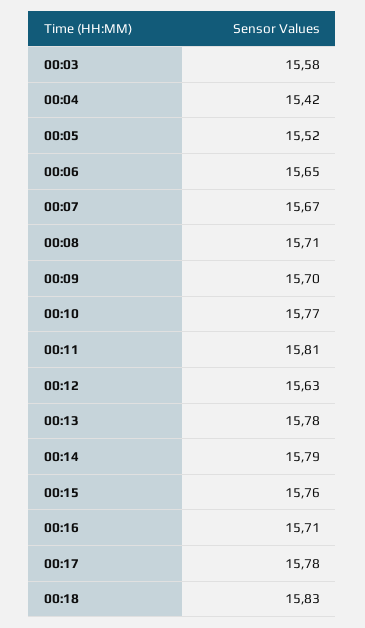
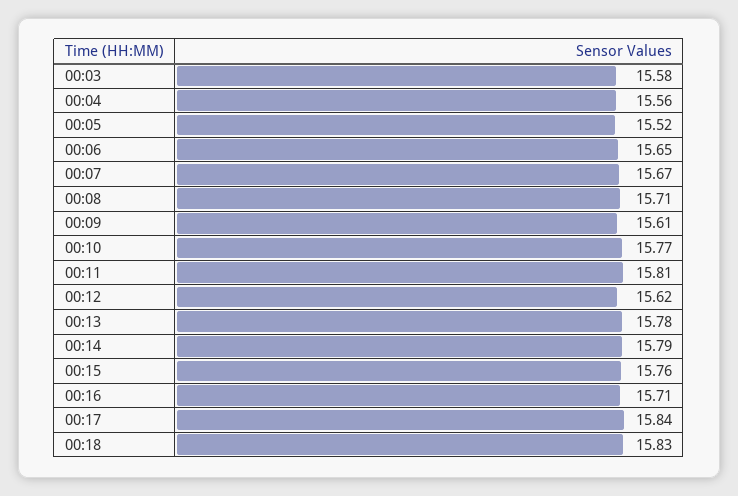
  {
    "00:03": 15.58,
-   "00:04": 15.42,
+   "00:04": 15.56,
    "00:05": 15.52,
    "00:06": 15.65,
    "00:07": 15.67,
    "00:08": 15.71,
-   "00:09": 15.7,
+   "00:09": 15.61,
    "00:10": 15.77,
    "00:11": 15.81,
-   "00:12": 15.63,
+   "00:12": 15.62,
    "00:13": 15.78,
    "00:14": 15.79,
    "00:15": 15.76,
    "00:16": 15.71,
-   "00:17": 15.78,
+   "00:17": 15.84,
    "00:18": 15.83
  }

